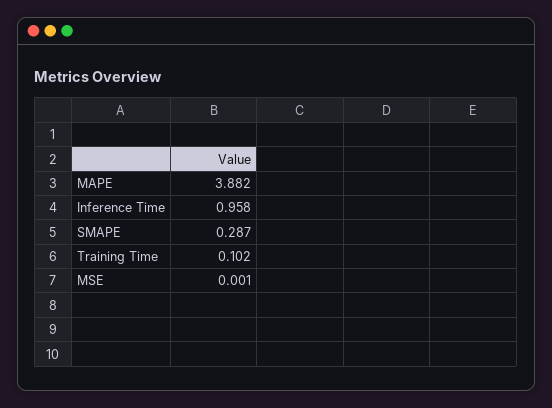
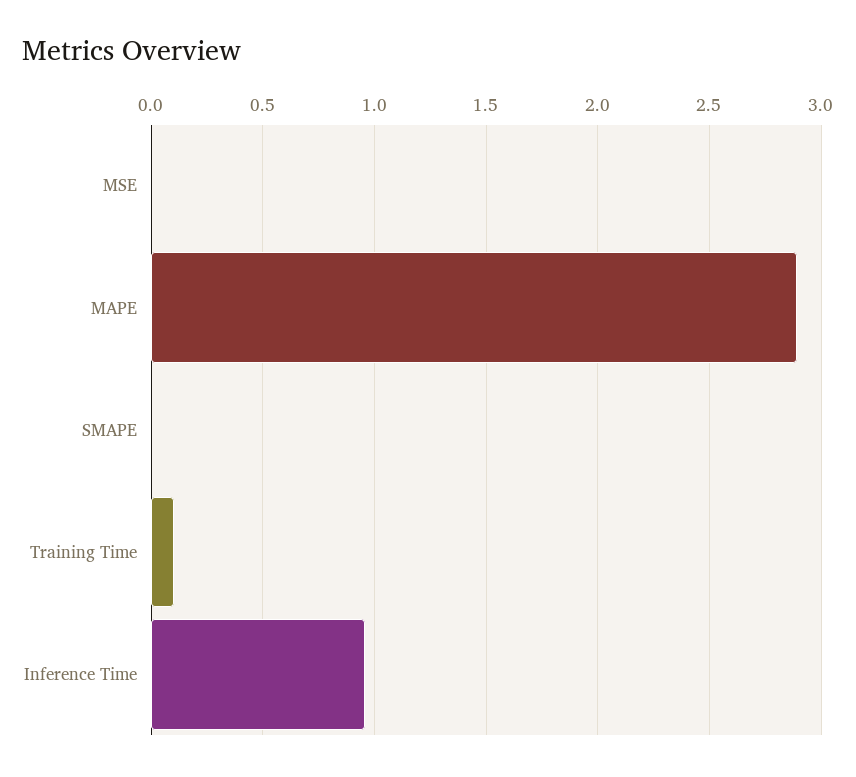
  {
-   "MAPE": 3.882,
+   "MAPE": 2.9,
    "Inference Time": 0.958,
-   "SMAPE": 0.287,
+   "SMAPE": 0,
    "Training Time": 0.102,
    "MSE": 0.001
  }

